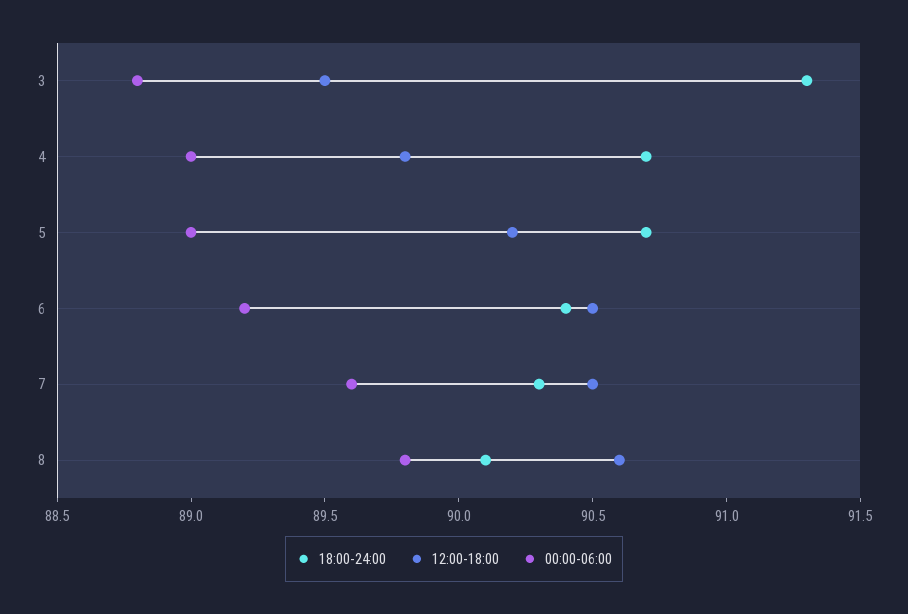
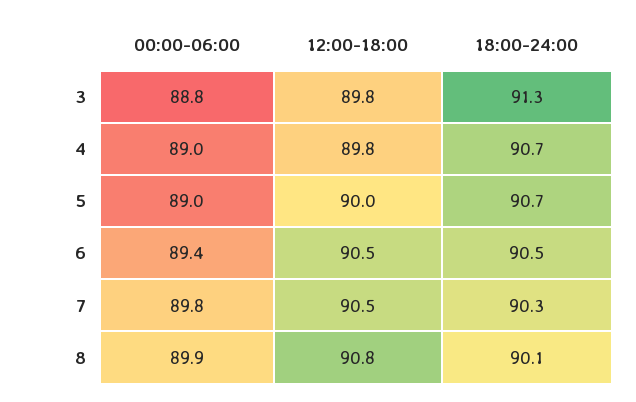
  {
    "18:00-24:00": {
      "3": 91.3,
      "4": 90.7,
      "5": 90.7,
-     "6": 90.4,
+     "6": 90.5,
      "7": 90.3,
      "8": 90.1
    },
    "12:00-18:00": {
-     "3": 89.5,
+     "3": 89.8,
      "4": 89.8,
-     "5": 90.2,
+     "5": 90,
      "6": 90.5,
      "7": 90.5,
-     "8": 90.6
+     "8": 90.8
    },
    "00:00-06:00": {
      "3": 88.8,
      "4": 89,
      "5": 89,
-     "6": 89.2,
+     "6": 89.4,
-     "7": 89.6,
+     "7": 89.8,
-     "8": 89.8
+     "8": 89.9
    }
  }

